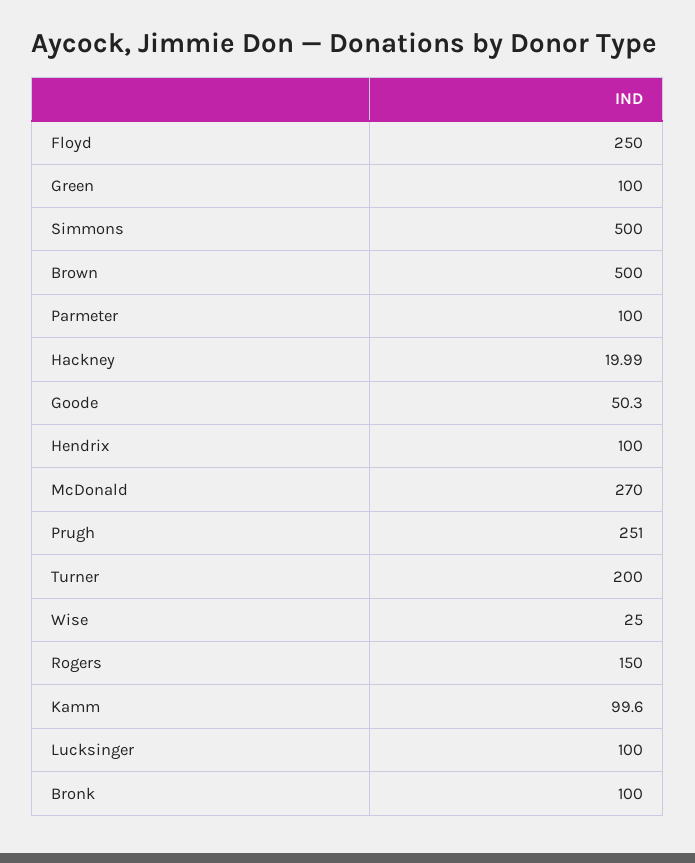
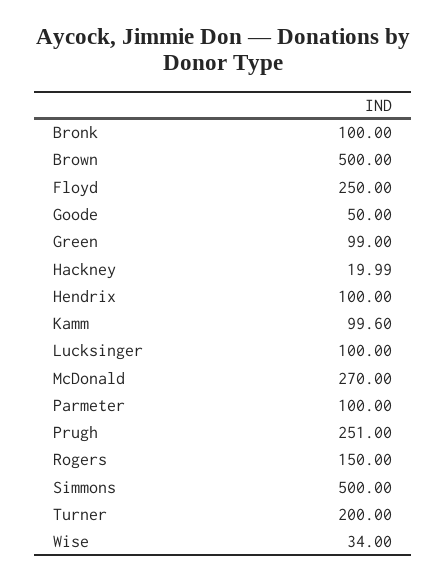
  {
    "Floyd": 250,
-   "Green": 100,
+   "Green": 99,
    "Simmons": 500,
    "Brown": 500,
    "Parmeter": 100,
    "Hackney": 19.99,
-   "Goode": 50.3,
+   "Goode": 50,
    "Hendrix": 100,
    "McDonald": 270,
    "Prugh": 251,
    "Turner": 200,
-   "Wise": 25,
+   "Wise": 34,
    "Rogers": 150,
    "Kamm": 99.6,
    "Lucksinger": 100,
    "Bronk": 100
  }

